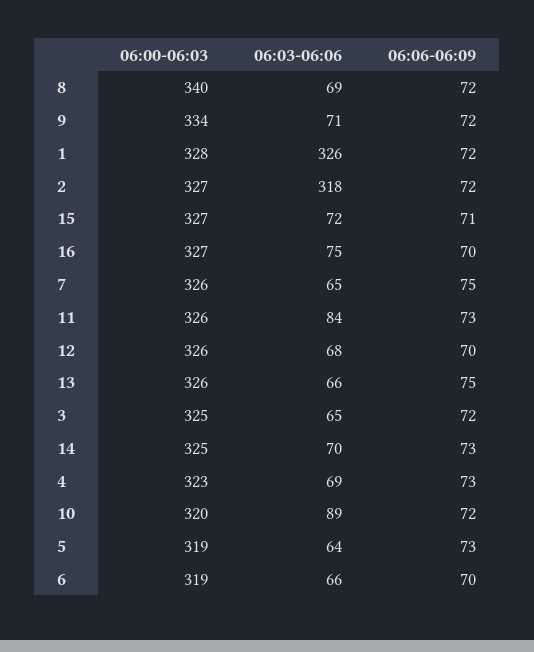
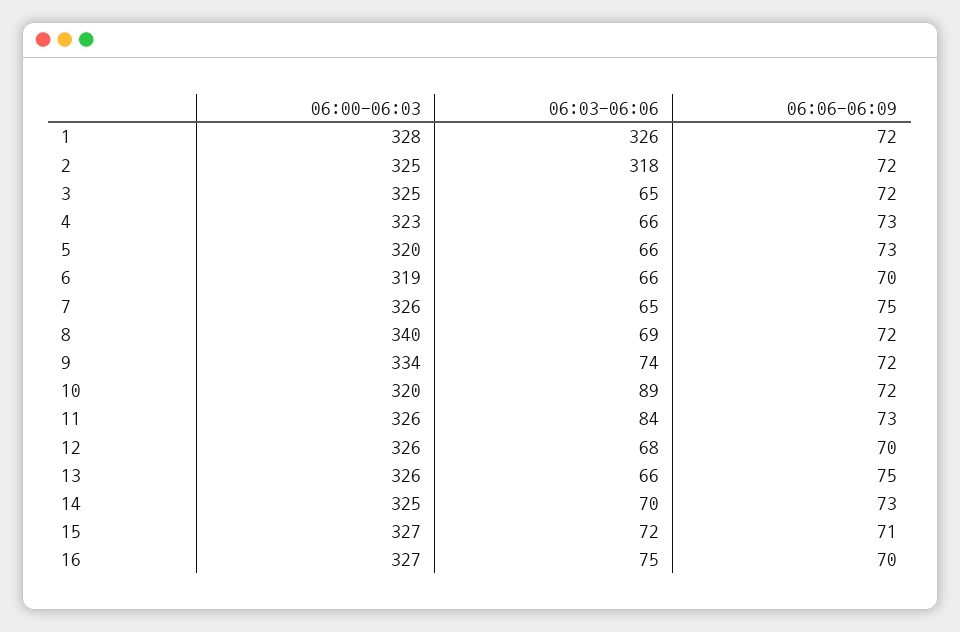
  {
    "06:00-06:03": {
      "8": 340,
      "9": 334,
      "1": 328,
-     "2": 327,
+     "2": 325,
      "15": 327,
      "16": 327,
      "7": 326,
      "11": 326,
      "12": 326,
      "13": 326,
      "3": 325,
      "14": 325,
      "4": 323,
      "10": 320,
-     "5": 319,
+     "5": 320,
      "6": 319
    },
    "06:03-06:06": {
      "8": 69,
-     "9": 71,
+     "9": 74,
      "1": 326,
      "2": 318,
      "15": 72,
      "16": 75,
      "7": 65,
      "11": 84,
      "12": 68,
      "13": 66,
      "3": 65,
      "14": 70,
-     "4": 69,
+     "4": 66,
      "10": 89,
-     "5": 64,
+     "5": 66,
      "6": 66
    },
    "06:06-06:09": {
      "8": 72,
      "9": 72,
      "1": 72,
      "2": 72,
      "15": 71,
      "16": 70,
      "7": 75,
      "11": 73,
      "12": 70,
      "13": 75,
      "3": 72,
      "14": 73,
      "4": 73,
      "10": 72,
      "5": 73,
      "6": 70
    }
  }

